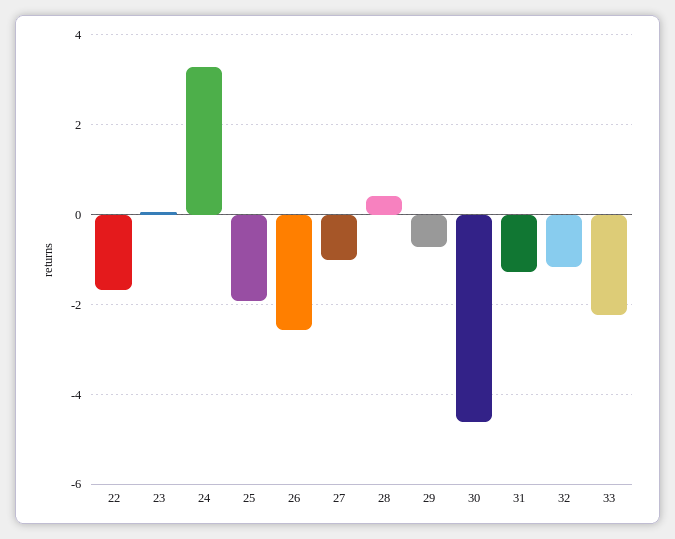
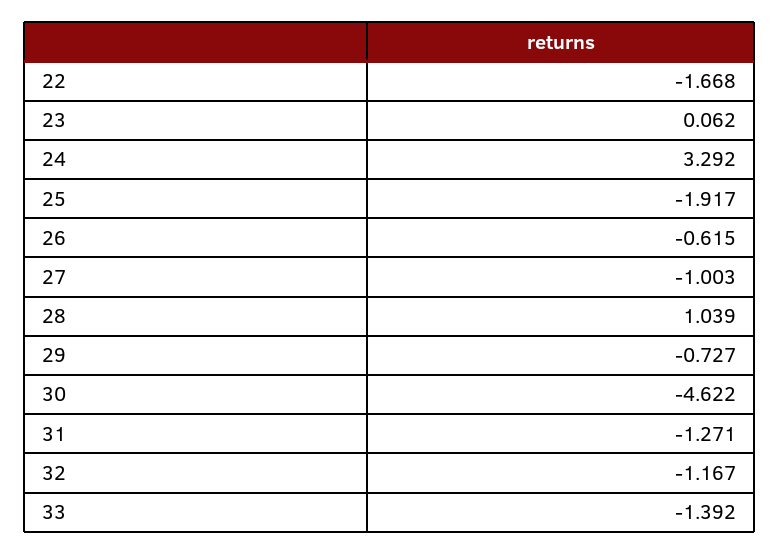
  {
    "22": -1.668,
    "23": 0.062,
    "24": 3.292,
    "25": -1.917,
-   "26": -2.6,
+   "26": -0.615,
    "27": -1.003,
-   "28": 0.4,
+   "28": 1.039,
    "29": -0.727,
    "30": -4.622,
    "31": -1.271,
    "32": -1.167,
-   "33": -2.2
+   "33": -1.392
  }

